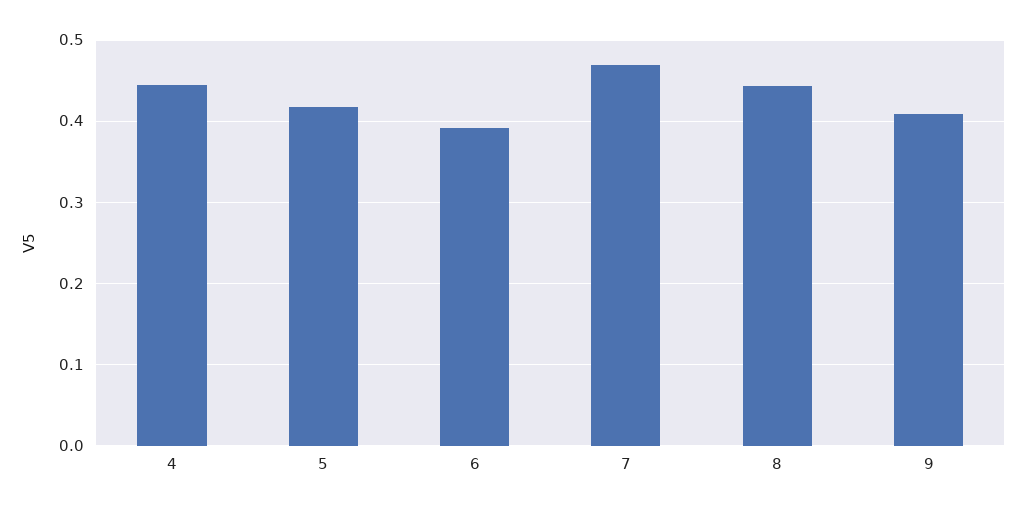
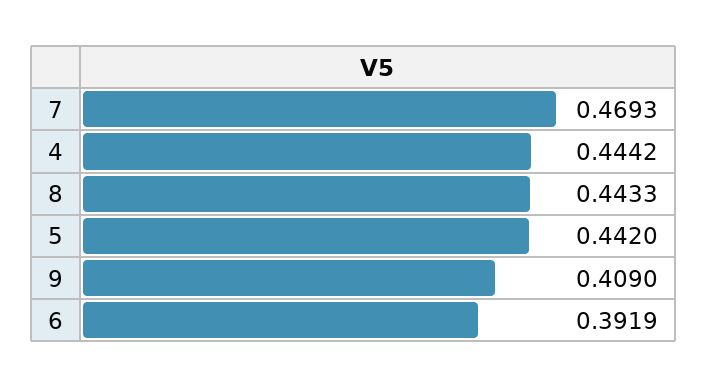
  {
    "4": 0.4442,
-   "5": 0.42,
+   "5": 0.442,
    "6": 0.3919,
    "7": 0.4693,
    "8": 0.4433,
    "9": 0.409
  }

